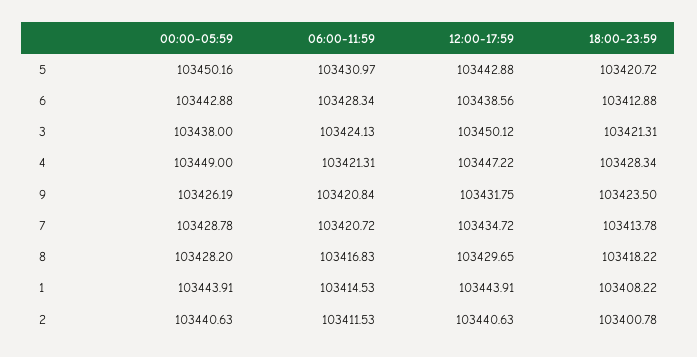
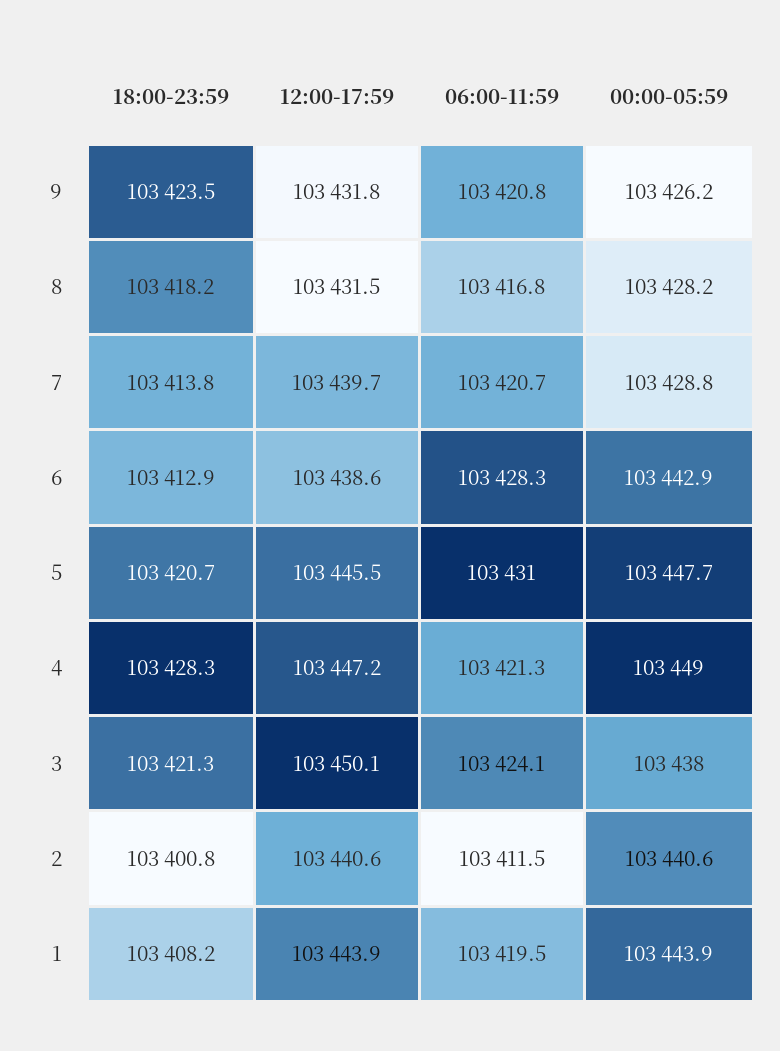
  {
    "00:00-05:59": {
-     "5": 103450.16,
+     "5": 103447.7,
      "6": 103442.88,
      "3": 103438,
      "4": 103449,
      "9": 103426.19,
      "7": 103428.78,
      "8": 103428.2,
      "1": 103443.91,
      "2": 103440.63
    },
    "06:00-11:59": {
      "5": 103430.97,
      "6": 103428.34,
      "3": 103424.13,
      "4": 103421.31,
      "9": 103420.84,
      "7": 103420.72,
      "8": 103416.83,
-     "1": 103414.53,
+     "1": 103419.5,
      "2": 103411.53
    },
    "12:00-17:59": {
-     "5": 103442.88,
+     "5": 103445.5,
      "6": 103438.56,
      "3": 103450.12,
      "4": 103447.22,
      "9": 103431.75,
-     "7": 103434.72,
+     "7": 103439.7,
-     "8": 103429.65,
+     "8": 103431.5,
      "1": 103443.91,
      "2": 103440.63
    },
    "18:00-23:59": {
      "5": 103420.72,
      "6": 103412.88,
      "3": 103421.31,
      "4": 103428.34,
      "9": 103423.5,
      "7": 103413.78,
      "8": 103418.22,
      "1": 103408.22,
      "2": 103400.78
    }
  }

